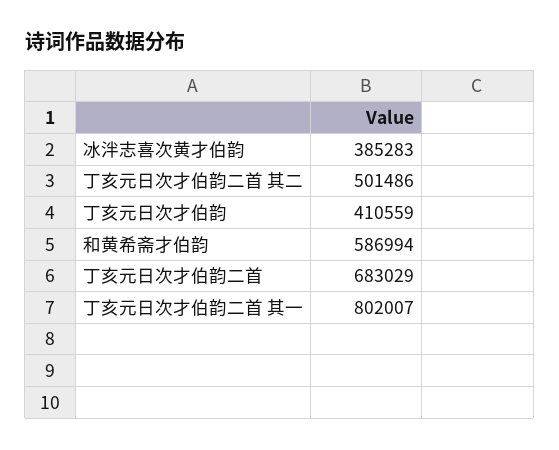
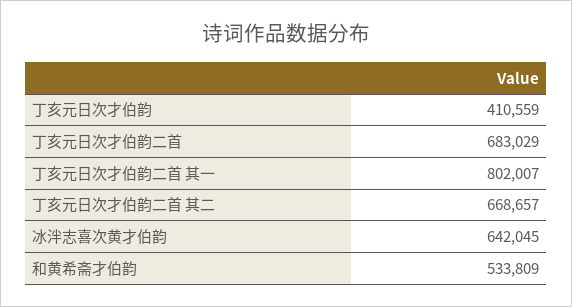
  {
-   "冰泮志喜次黄才伯韵": 385283,
+   "冰泮志喜次黄才伯韵": 642045,
-   "丁亥元日次才伯韵二首 其二": 501486,
+   "丁亥元日次才伯韵二首 其二": 668657,
    "丁亥元日次才伯韵": 410559,
-   "和黄希斋才伯韵": 586994,
+   "和黄希斋才伯韵": 533809,
    "丁亥元日次才伯韵二首": 683029,
    "丁亥元日次才伯韵二首 其一": 802007
  }

